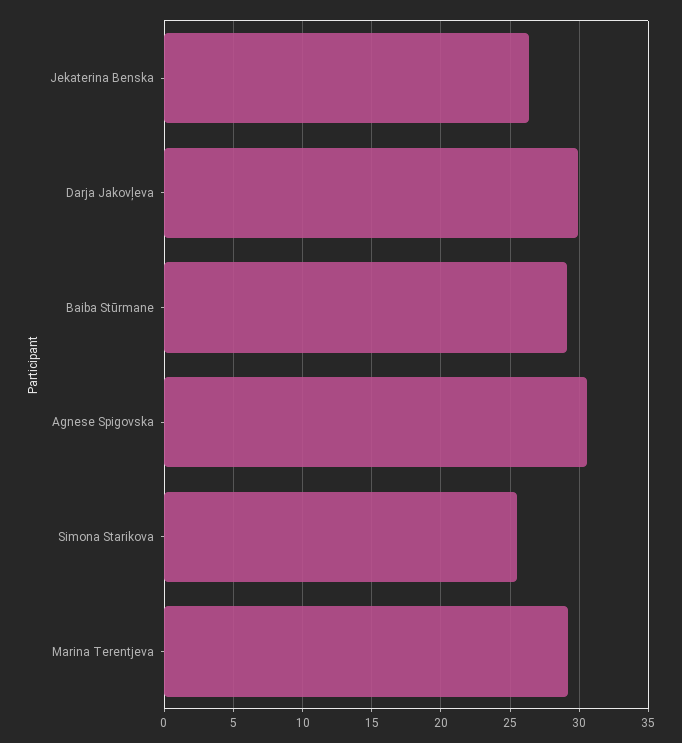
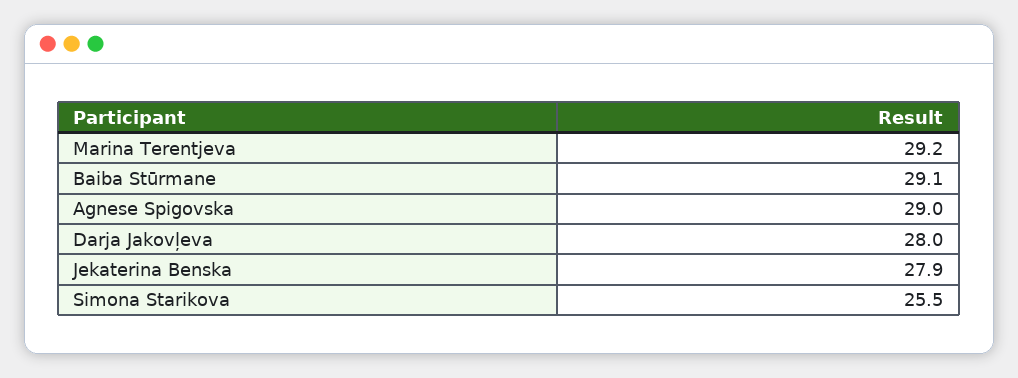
  {
-   "Jekaterina Benska": 26.5,
+   "Jekaterina Benska": 27.9,
-   "Darja Jakovļeva": 30,
+   "Darja Jakovļeva": 28,
    "Baiba Stūrmane": 29.1,
-   "Agnese Spigovska": 30.5,
+   "Agnese Spigovska": 29,
    "Simona Starikova": 25.5,
    "Marina Terentjeva": 29.2
  }

